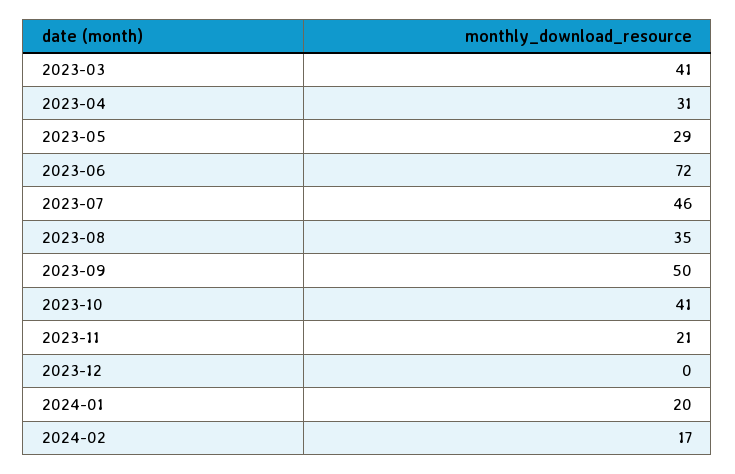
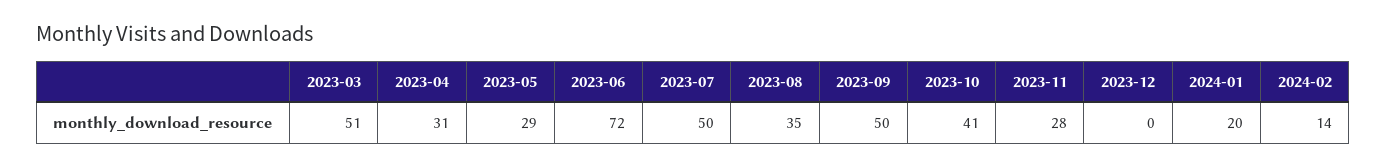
  {
-   "2023-03": 41,
+   "2023-03": 51,
    "2023-04": 31,
    "2023-05": 29,
    "2023-06": 72,
-   "2023-07": 46,
+   "2023-07": 50,
    "2023-08": 35,
    "2023-09": 50,
    "2023-10": 41,
-   "2023-11": 21,
+   "2023-11": 28,
    "2023-12": 0,
    "2024-01": 20,
-   "2024-02": 17
+   "2024-02": 14
  }

